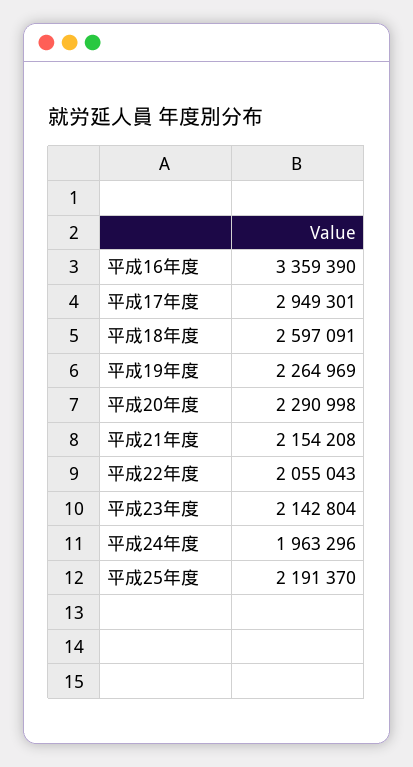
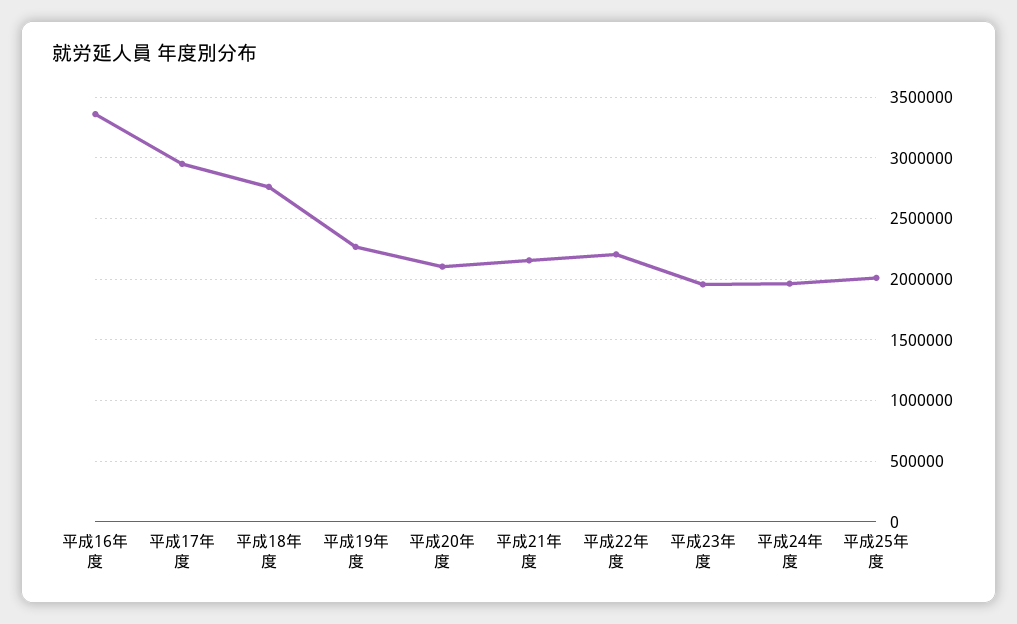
  {
    "平成16年度": 3359390,
    "平成17年度": 2949301,
-   "平成18年度": 2597091,
+   "平成18年度": 2750000,
    "平成19年度": 2264969,
-   "平成20年度": 2290998,
+   "平成20年度": 2100000,
    "平成21年度": 2154208,
-   "平成22年度": 2055043,
+   "平成22年度": 2200000,
-   "平成23年度": 2142804,
+   "平成23年度": 1950000,
    "平成24年度": 1963296,
-   "平成25年度": 2191370
+   "平成25年度": 2000000
  }

